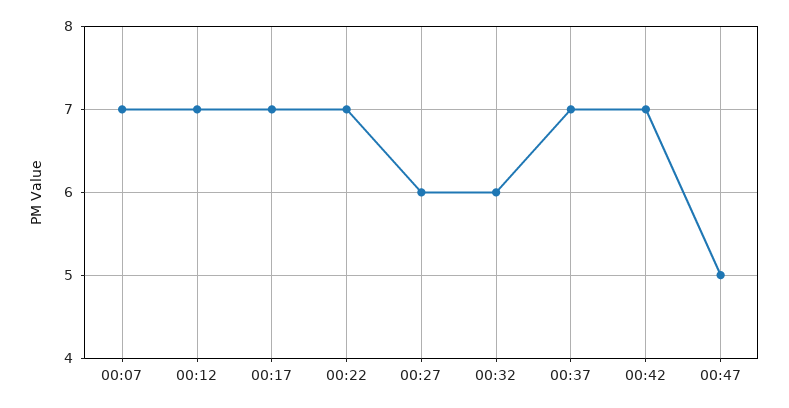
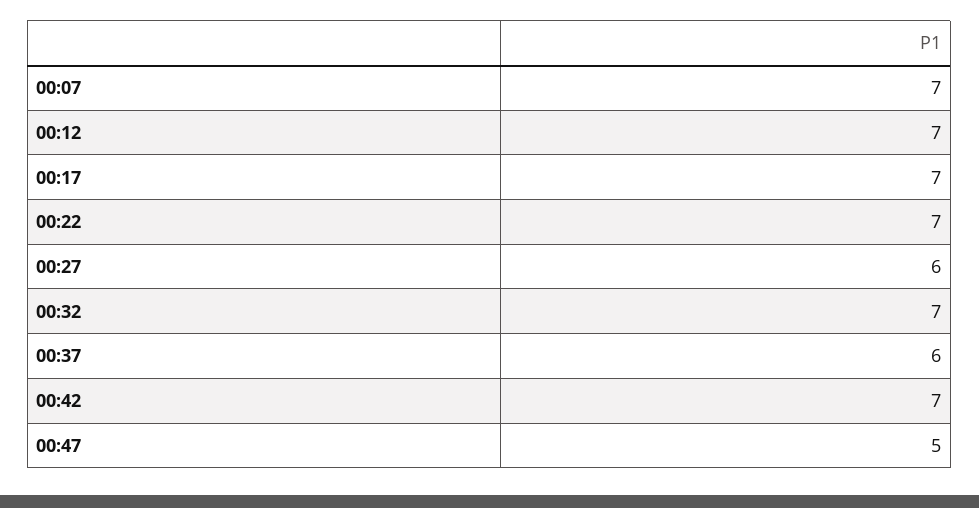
  {
    "00:07": 7,
    "00:12": 7,
    "00:17": 7,
    "00:22": 7,
    "00:27": 6,
-   "00:32": 6,
+   "00:32": 7,
-   "00:37": 7,
+   "00:37": 6,
    "00:42": 7,
    "00:47": 5
  }

